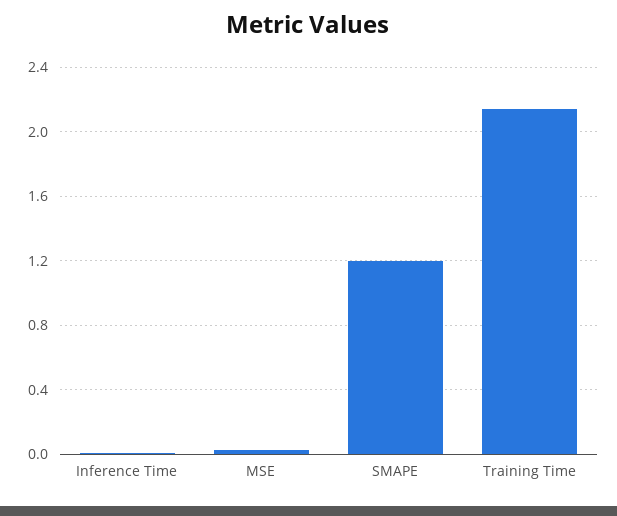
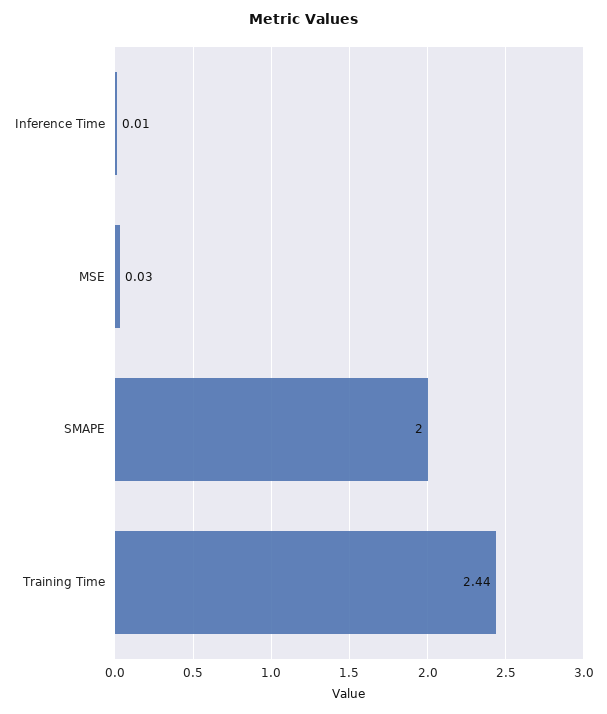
  {
    "Inference Time": 0.01,
    "MSE": 0.03,
-   "SMAPE": 1.2,
+   "SMAPE": 2,
-   "Training Time": 2.15
+   "Training Time": 2.44
  }

